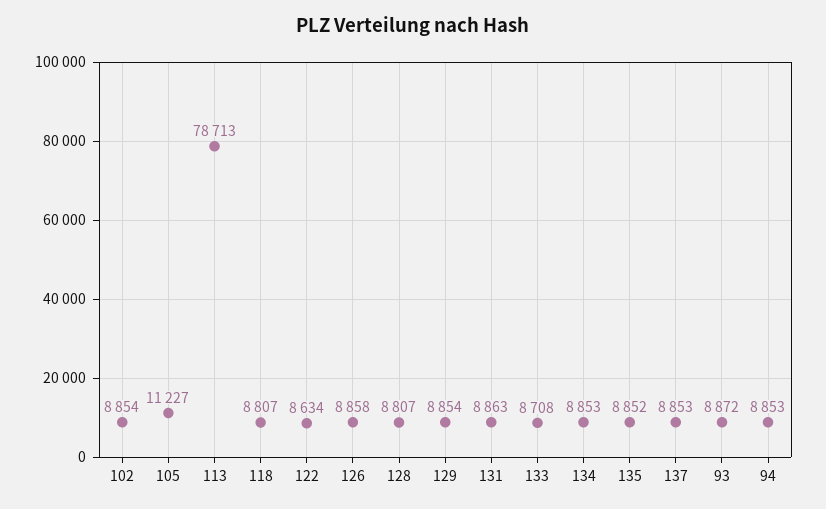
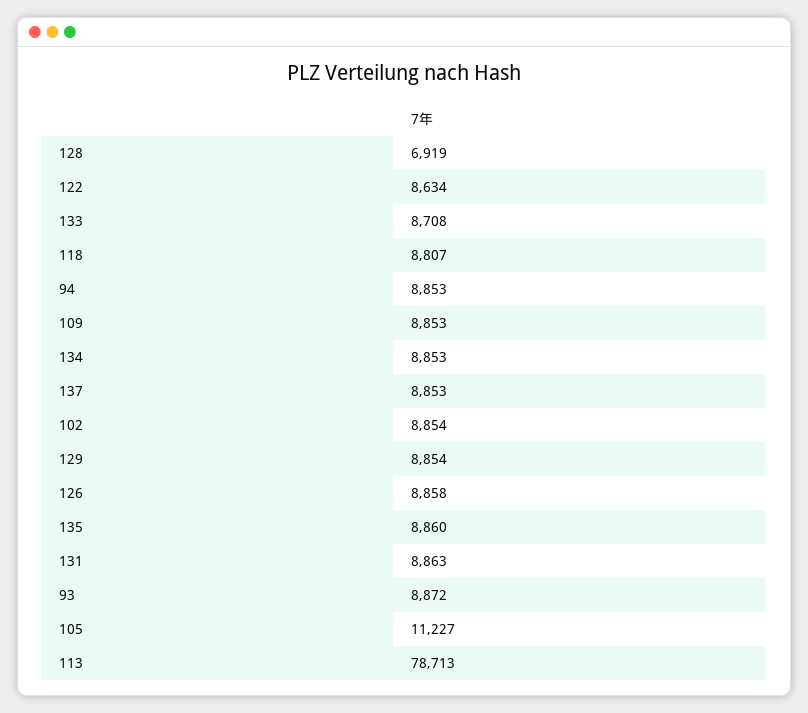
  {
    "102": 8854,
    "105": 11227,
    "113": 78713,
    "118": 8807,
    "122": 8634,
    "126": 8858,
-   "128": 8807,
+   "128": 6919,
    "129": 8854,
    "131": 8863,
    "133": 8708,
    "134": 8853,
-   "135": 8852,
+   "135": 8860,
    "137": 8853,
    "93": 8872,
-   "94": 8853
+   "94": 8853,
+   "109": 8853
  }

